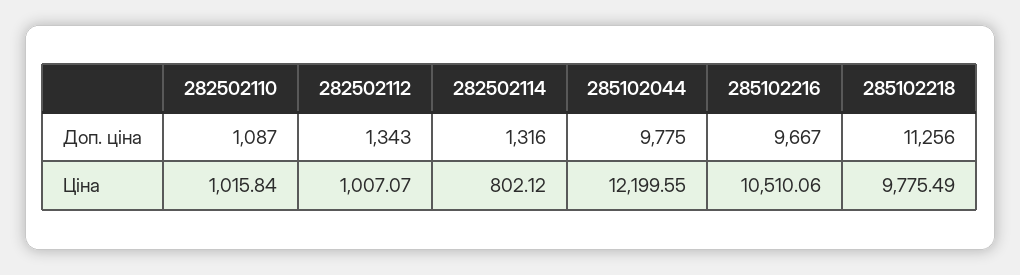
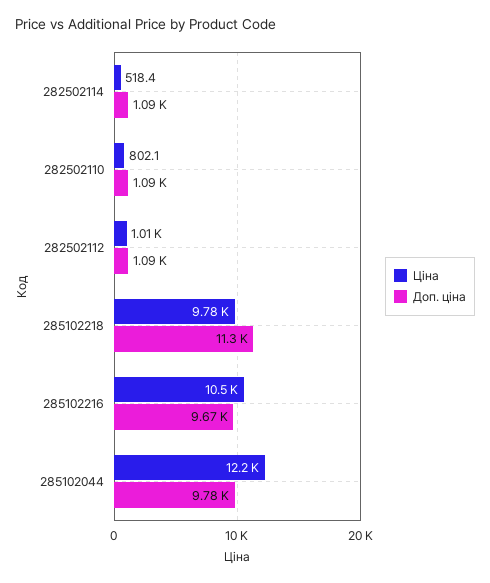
  {
    "Доп. ціна": {
      "282502110": 1087,
-     "282502112": 1343,
+     "282502112": 1090,
-     "282502114": 1316,
+     "282502114": 1090,
      "285102044": 9775,
      "285102216": 9667,
      "285102218": 11256
    },
    "Ціна": {
-     "282502110": 1015.84,
+     "282502110": 802.1,
      "282502112": 1007.07,
-     "282502114": 802.12,
+     "282502114": 518.4,
      "285102044": 12199.55,
      "285102216": 10510.06,
      "285102218": 9775.49
    }
  }

